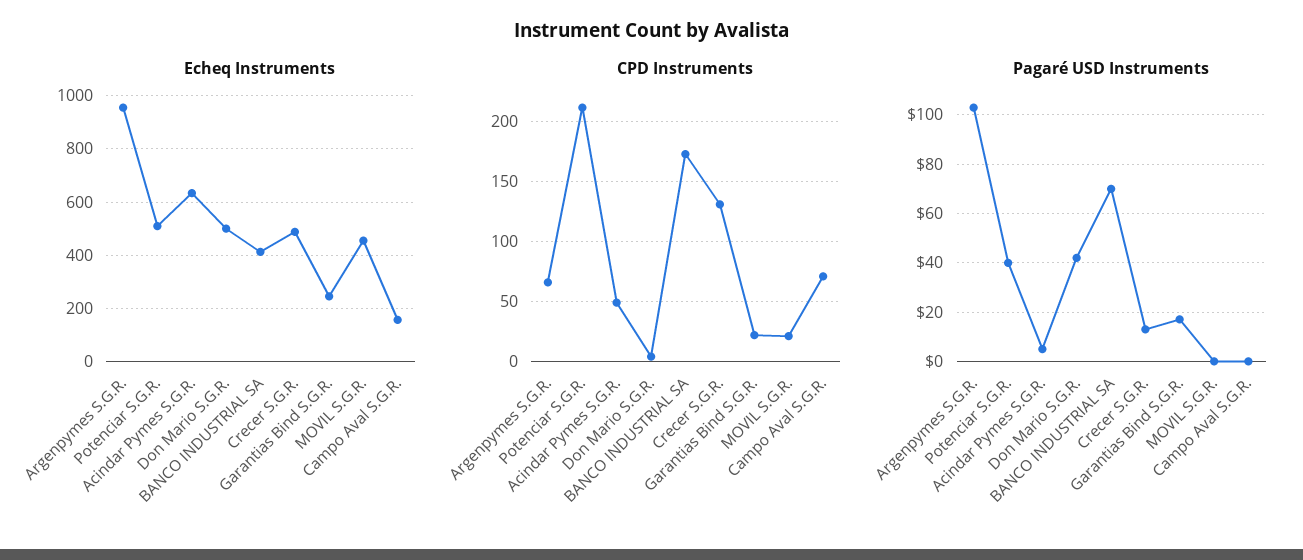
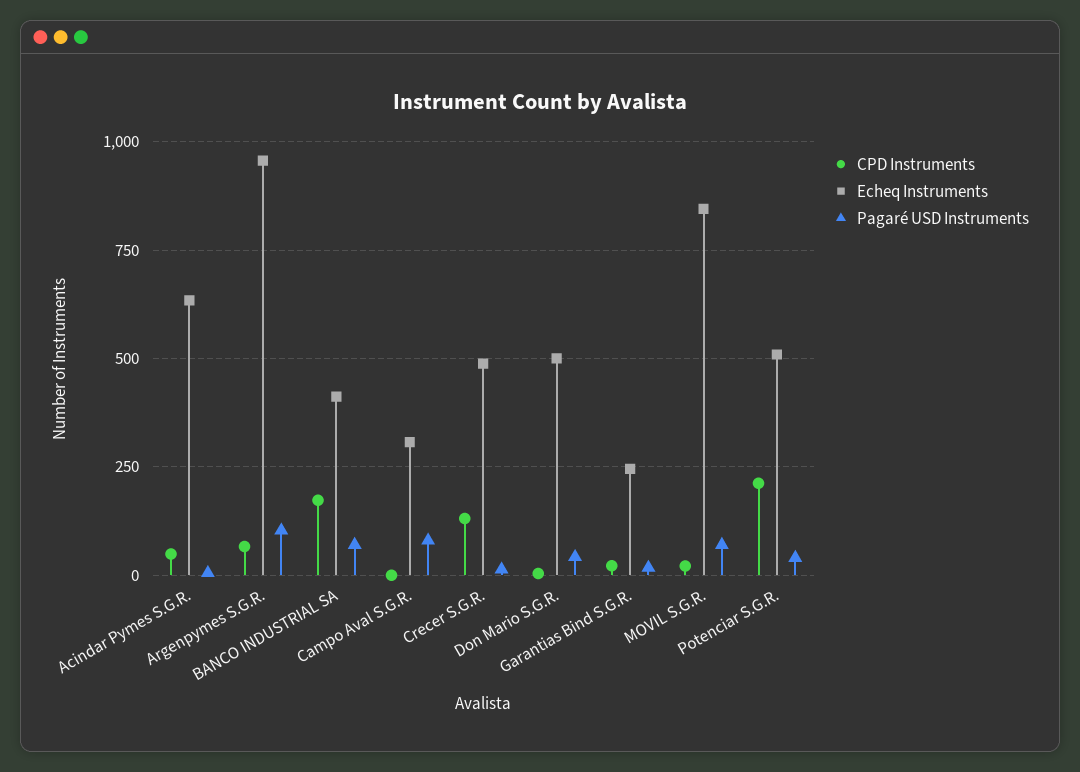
  {
    "Echeq Instruments": {
      "Argenpymes S.G.R.": 950,
      "Potenciar S.G.R.": 500,
      "Acindar Pymes S.G.R.": 625,
      "Don Mario S.G.R.": 500,
      "BANCO INDUSTRIAL SA": 400,
      "Crecer S.G.R.": 500,
      "Garantias Bind S.G.R.": 250,
-     "MOVIL S.G.R.": 450,
+     "MOVIL S.G.R.": 850,
-     "Campo Aval S.G.R.": 150
+     "Campo Aval S.G.R.": 300
    },
    "CPD Instruments": {
      "Argenpymes S.G.R.": 70,
      "Potenciar S.G.R.": 210,
      "Acindar Pymes S.G.R.": 50,
      "Don Mario S.G.R.": 0,
      "BANCO INDUSTRIAL SA": 170,
      "Crecer S.G.R.": 130,
      "Garantias Bind S.G.R.": 20,
      "MOVIL S.G.R.": 20,
-     "Campo Aval S.G.R.": 70
+     "Campo Aval S.G.R.": 0
    },
    "Pagaré USD Instruments": {
      "Argenpymes S.G.R.": 105,
      "Potenciar S.G.R.": 40,
      "Acindar Pymes S.G.R.": 5,
      "Don Mario S.G.R.": 40,
      "BANCO INDUSTRIAL SA": 70,
      "Crecer S.G.R.": 15,
      "Garantias Bind S.G.R.": 15,
-     "MOVIL S.G.R.": 0,
+     "MOVIL S.G.R.": 75,
-     "Campo Aval S.G.R.": 0
+     "Campo Aval S.G.R.": 75
    }
  }

